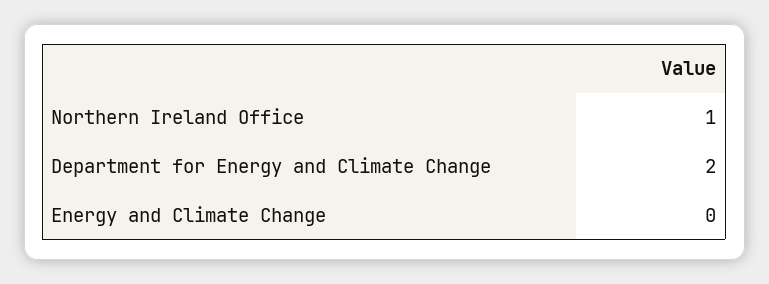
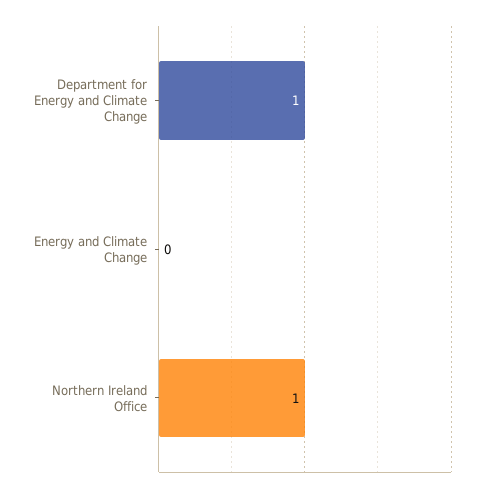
  {
    "Northern Ireland Office": 1,
-   "Department for Energy and Climate Change": 2,
+   "Department for Energy and Climate Change": 1,
    "Energy and Climate Change": 0
  }

